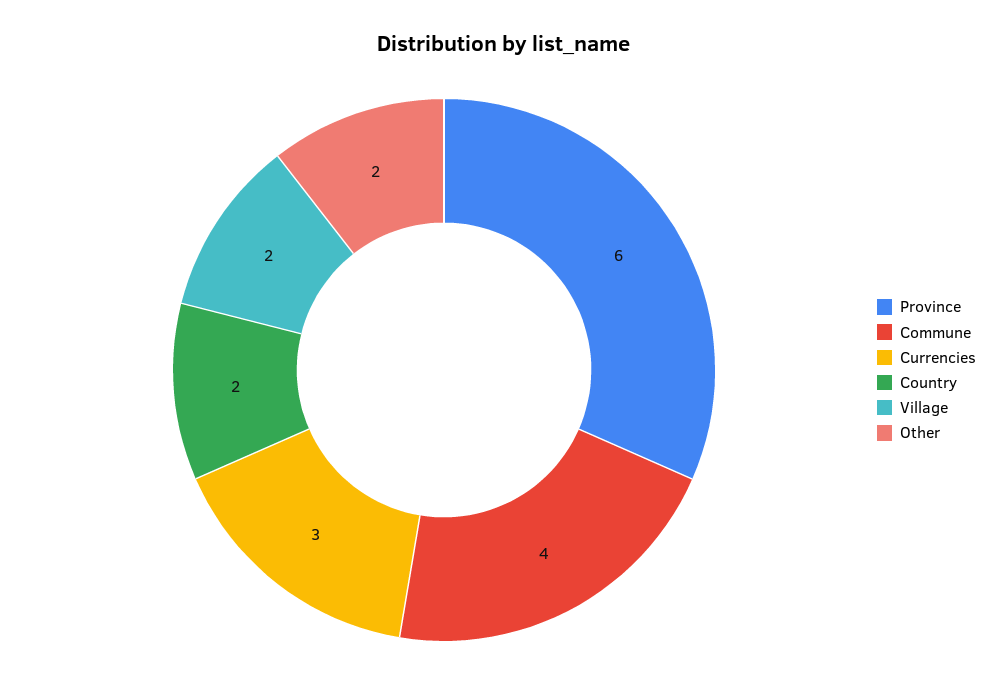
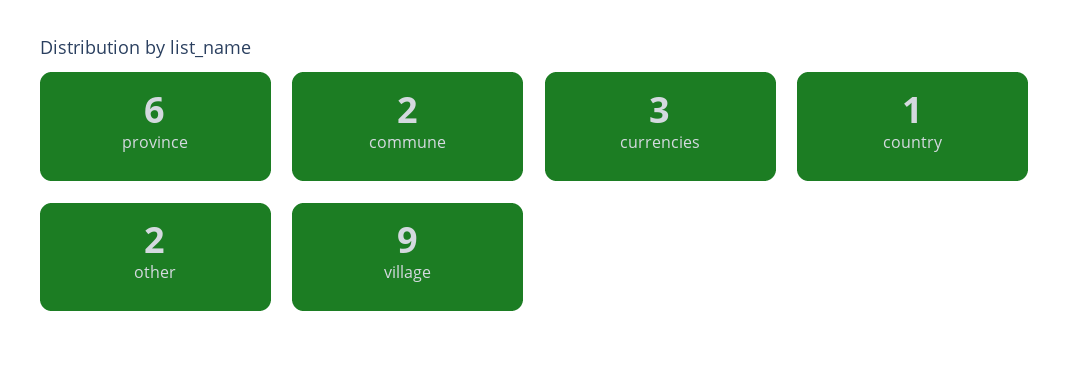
  {
    "Province": 6,
-   "Commune": 4,
+   "Commune": 2,
    "Currencies": 3,
-   "Country": 2,
+   "Country": 1,
-   "Village": 2,
+   "Village": 9,
    "Other": 2
  }

